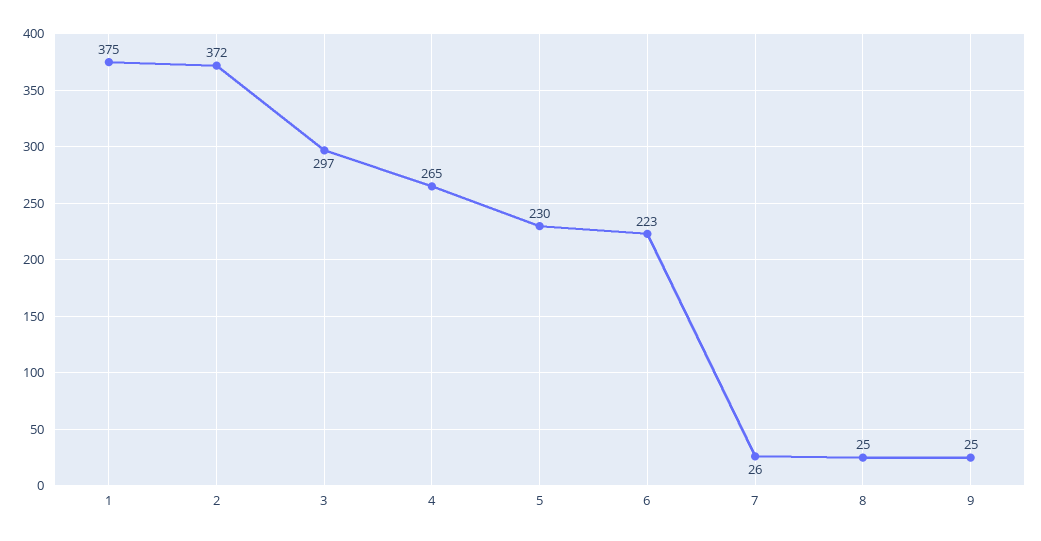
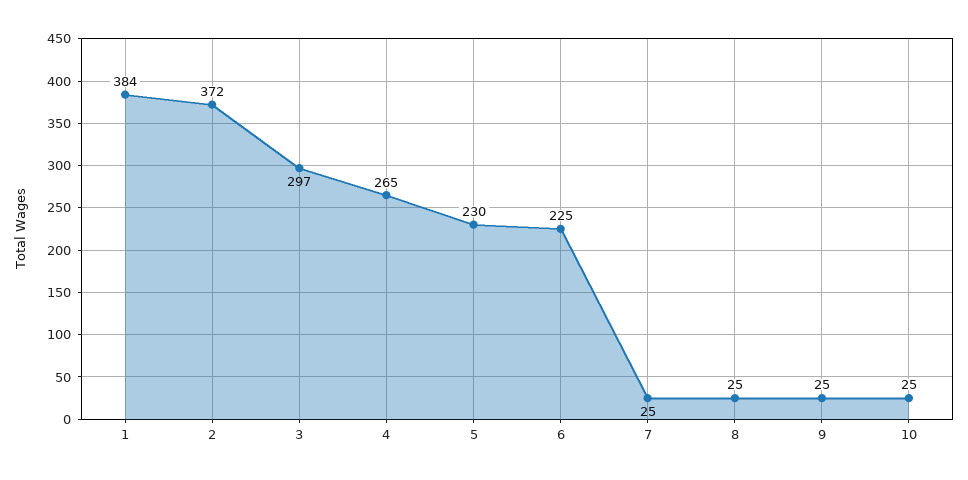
  {
-   "1": 375,
+   "1": 384,
    "2": 372,
    "3": 297,
    "4": 265,
    "5": 230,
-   "6": 223,
+   "6": 225,
-   "7": 26,
+   "7": 25,
    "8": 25,
-   "9": 25
+   "9": 25,
+   "10": 25
  }

